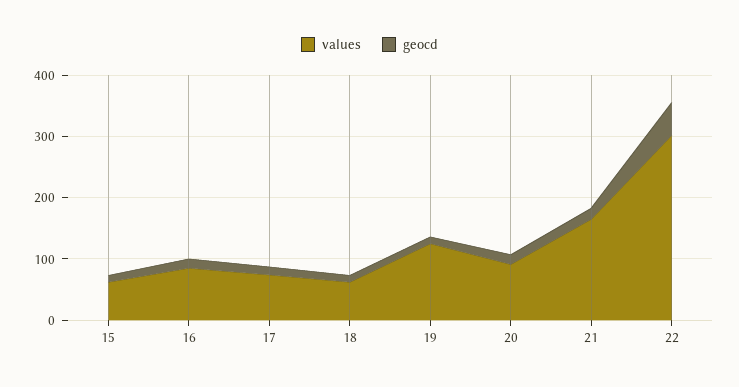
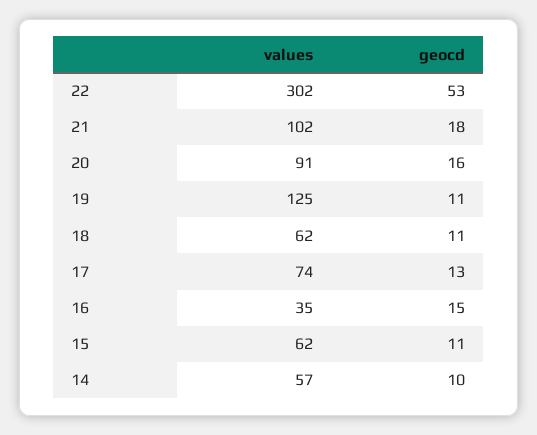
  {
    "values": {
      "15": 62,
-     "16": 80,
+     "16": 35,
      "17": 74,
      "18": 62,
      "19": 125,
      "20": 91,
-     "21": 160,
+     "21": 102,
-     "22": 302
+     "22": 302,
+     "14": 57
    },
    "geocd": {
      "15": 11,
      "16": 15,
      "17": 13,
      "18": 11,
      "19": 11,
      "20": 16,
      "21": 18,
-     "22": 53
+     "22": 53,
+     "14": 10
    }
  }

